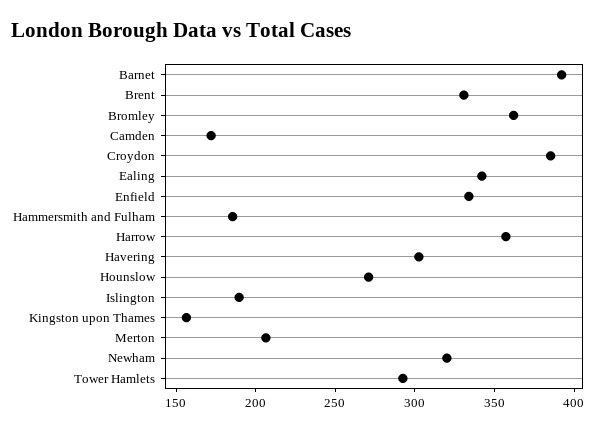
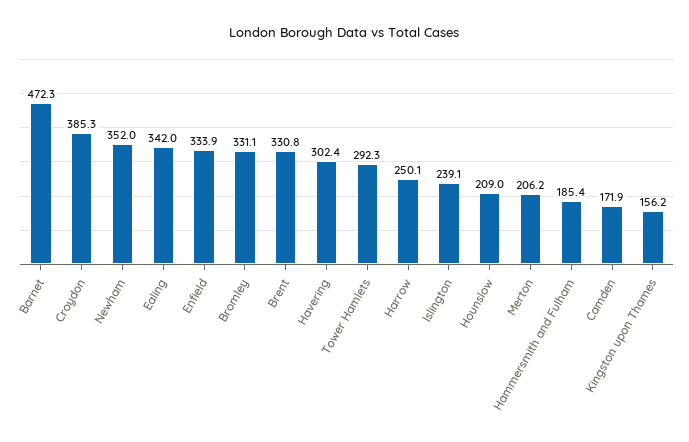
  {
-   "Barnet": 390,
+   "Barnet": 472.3,
    "Brent": 330.8,
-   "Bromley": 360,
+   "Bromley": 331.1,
    "Camden": 171.9,
    "Croydon": 385.3,
    "Ealing": 342,
    "Enfield": 333.9,
    "Hammersmith and Fulham": 185.4,
-   "Harrow": 360,
+   "Harrow": 250.1,
    "Havering": 302.4,
-   "Hounslow": 270,
+   "Hounslow": 209,
-   "Islington": 190,
+   "Islington": 239.1,
    "Kingston upon Thames": 156.2,
    "Merton": 206.2,
-   "Newham": 320,
+   "Newham": 352,
    "Tower Hamlets": 292.3
  }

